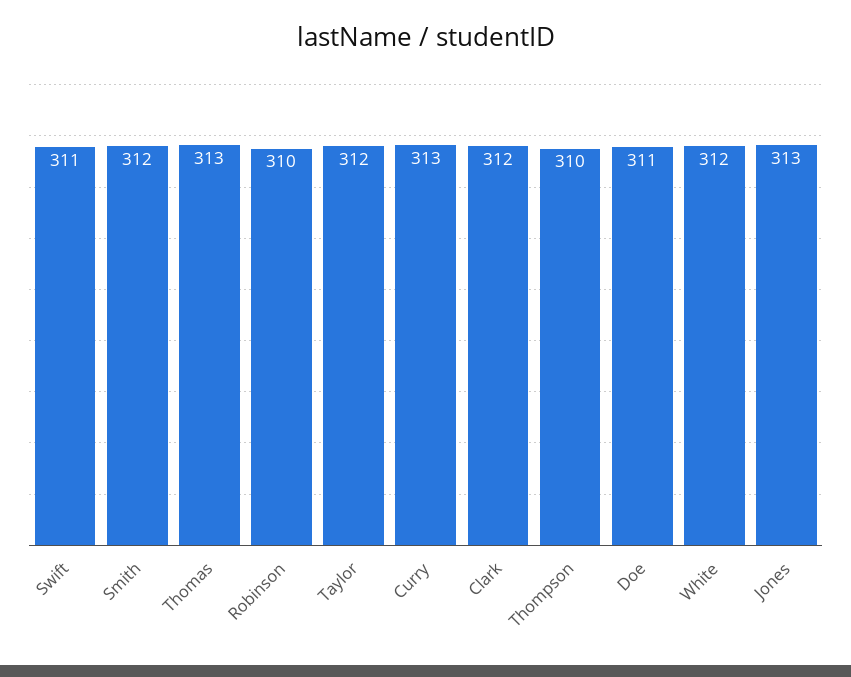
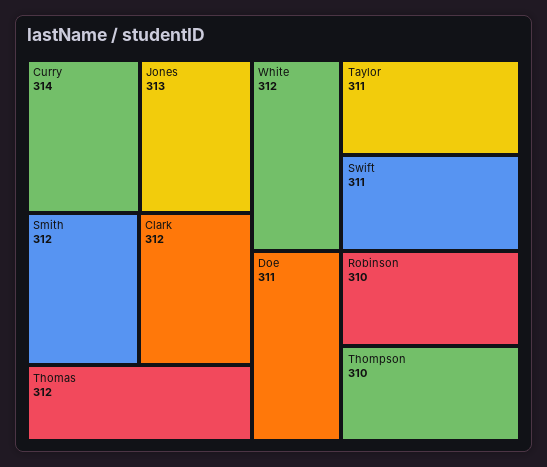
  {
    "Swift": 311,
    "Smith": 312,
-   "Thomas": 313,
+   "Thomas": 312,
    "Robinson": 310,
-   "Taylor": 312,
+   "Taylor": 311,
-   "Curry": 313,
+   "Curry": 314,
    "Clark": 312,
    "Thompson": 310,
    "Doe": 311,
    "White": 312,
    "Jones": 313
  }

